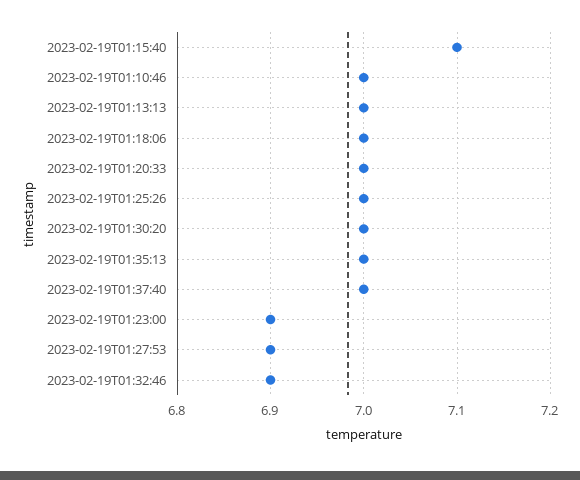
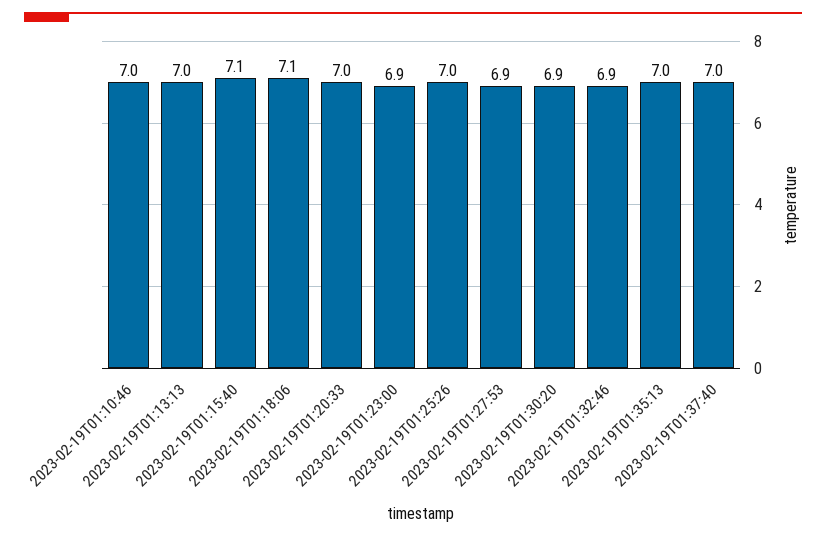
  {
    "2023-02-19T01:15:40": 7.1,
    "2023-02-19T01:10:46": 7,
    "2023-02-19T01:13:13": 7,
-   "2023-02-19T01:18:06": 7,
+   "2023-02-19T01:18:06": 7.1,
    "2023-02-19T01:20:33": 7,
    "2023-02-19T01:25:26": 7,
-   "2023-02-19T01:30:20": 7,
+   "2023-02-19T01:30:20": 6.9,
    "2023-02-19T01:35:13": 7,
    "2023-02-19T01:37:40": 7,
    "2023-02-19T01:23:00": 6.9,
    "2023-02-19T01:27:53": 6.9,
    "2023-02-19T01:32:46": 6.9
  }

